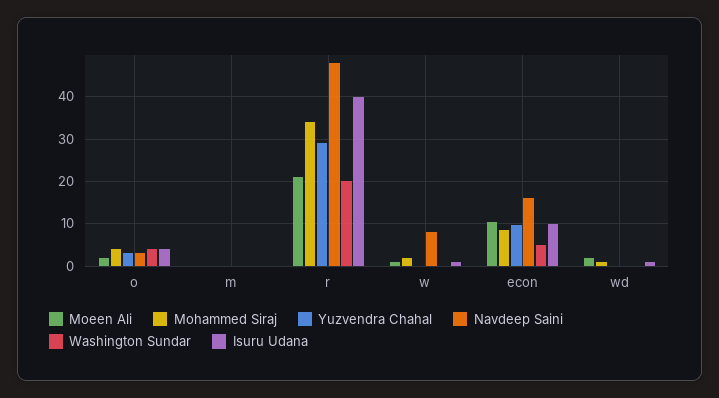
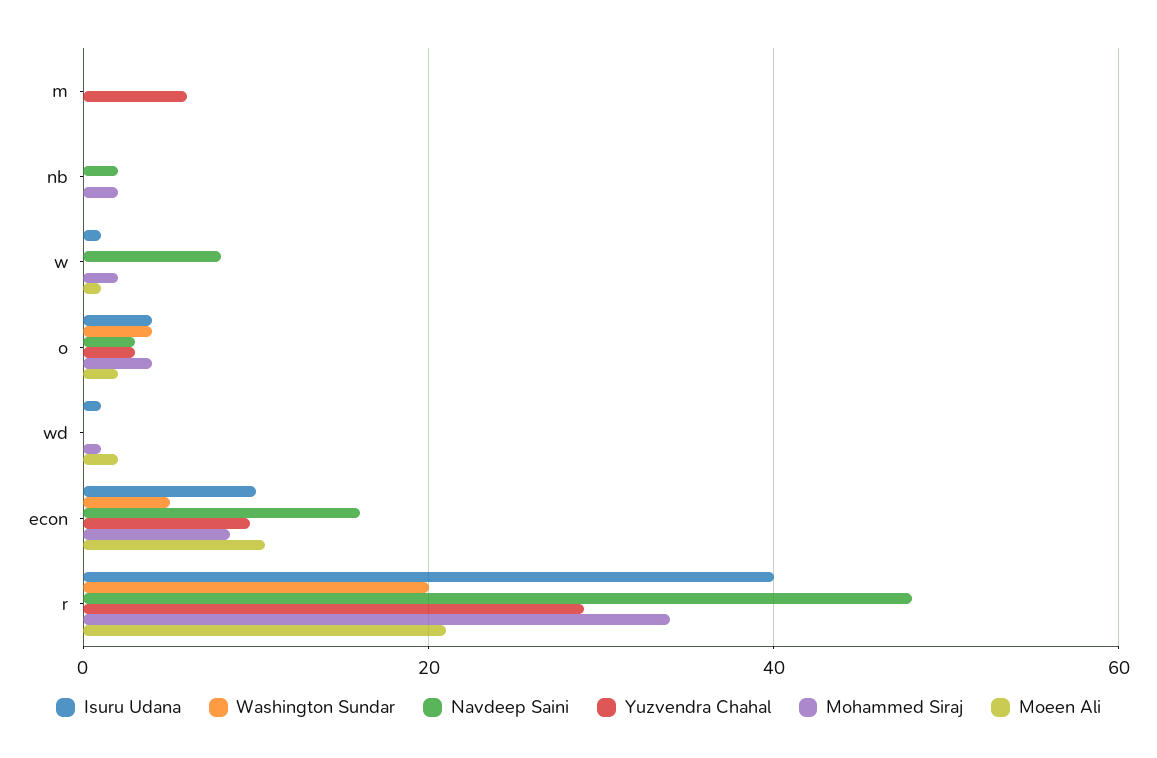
  {
    "Moeen Ali": {
      "o": 2,
      "m": 0,
      "r": 22,
      "w": 2,
      "econ": 10,
-     "wd": 2
+     "wd": 2,
+     "nb": 0
    },
    "Mohammed Siraj": {
      "o": 4,
      "m": 0,
      "r": 34,
      "w": 2,
      "econ": 8,
-     "wd": 2
+     "wd": 2,
+     "nb": 2
    },
    "Yuzvendra Chahal": {
      "o": 4,
-     "m": 0,
+     "m": 6,
      "r": 30,
      "w": 0,
      "econ": 10,
-     "wd": 0
+     "wd": 0,
+     "nb": 0
    },
    "Navdeep Saini": {
      "o": 4,
      "m": 0,
      "r": 48,
      "w": 8,
      "econ": 16,
-     "wd": 0
+     "wd": 0,
+     "nb": 2
    },
    "Washington Sundar": {
      "o": 4,
      "m": 0,
      "r": 20,
      "w": 0,
      "econ": 6,
-     "wd": 0
+     "wd": 0,
+     "nb": 0
    },
    "Isuru Udana": {
      "o": 4,
      "m": 0,
      "r": 40,
      "w": 2,
      "econ": 10,
-     "wd": 2
+     "wd": 2,
+     "nb": 0
    }
  }

